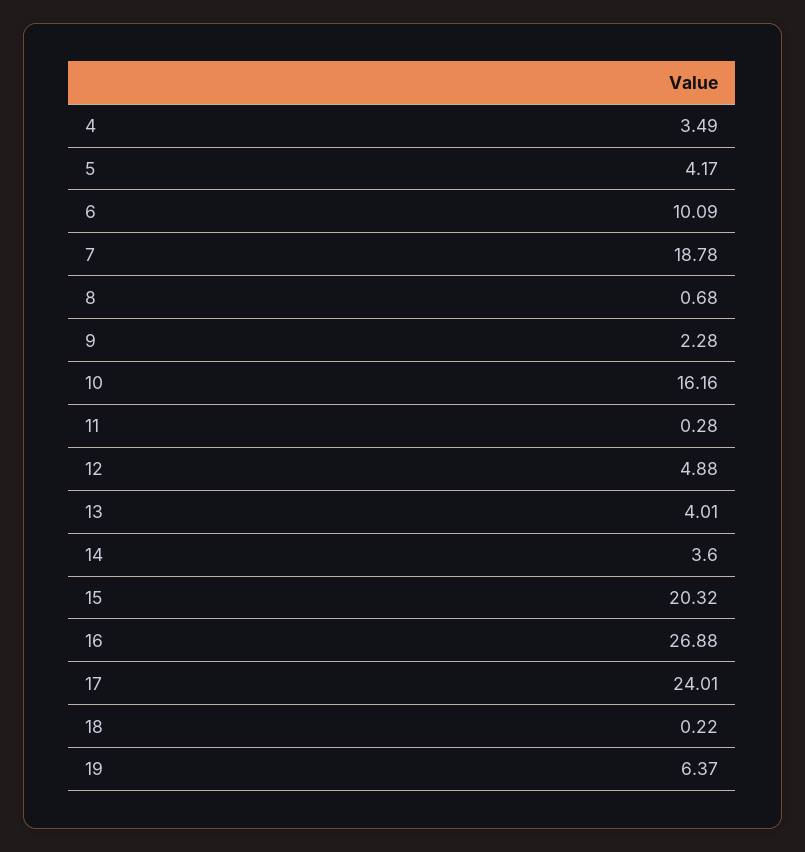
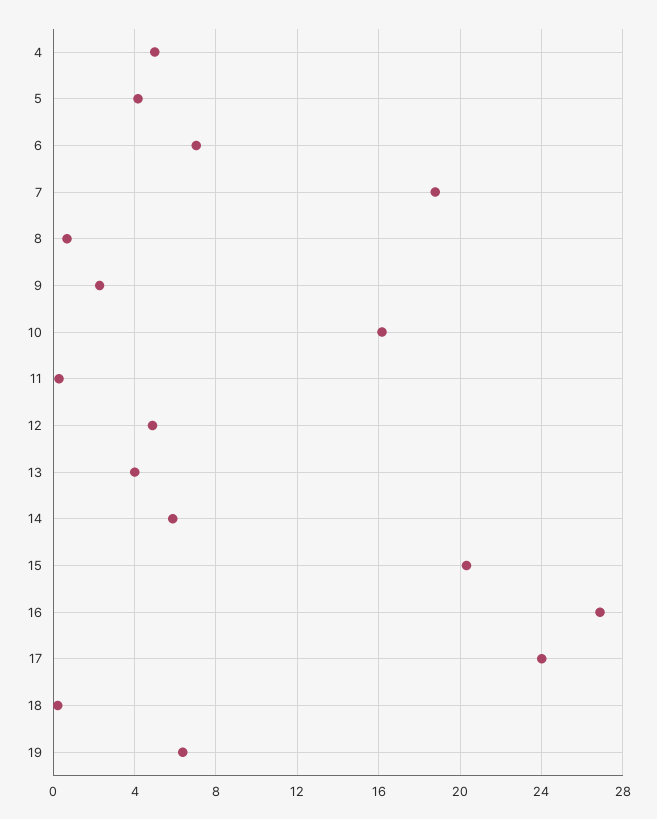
  {
-   "4": 3.49,
+   "4": 5,
    "5": 4.17,
-   "6": 10.09,
+   "6": 7,
    "7": 18.78,
    "8": 0.68,
    "9": 2.28,
    "10": 16.16,
    "11": 0.28,
    "12": 4.88,
    "13": 4.01,
-   "14": 3.6,
+   "14": 6,
    "15": 20.32,
    "16": 26.88,
    "17": 24.01,
    "18": 0.22,
    "19": 6.37
  }

